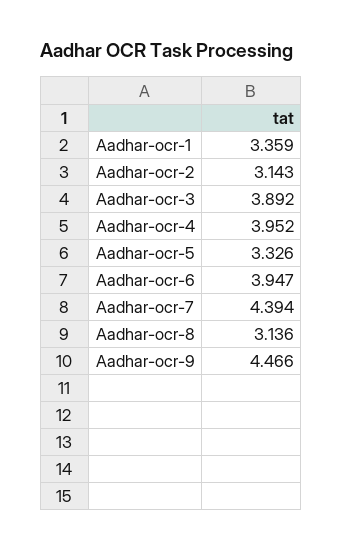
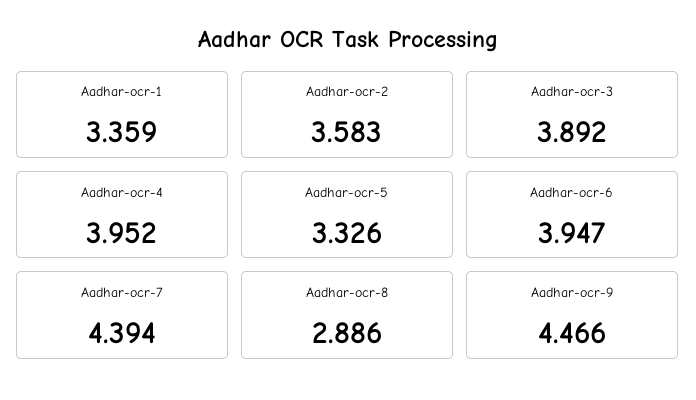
  {
    "Aadhar-ocr-1": 3.359,
-   "Aadhar-ocr-2": 3.143,
+   "Aadhar-ocr-2": 3.583,
    "Aadhar-ocr-3": 3.892,
    "Aadhar-ocr-4": 3.952,
    "Aadhar-ocr-5": 3.326,
    "Aadhar-ocr-6": 3.947,
    "Aadhar-ocr-7": 4.394,
-   "Aadhar-ocr-8": 3.136,
+   "Aadhar-ocr-8": 2.886,
    "Aadhar-ocr-9": 4.466
  }

